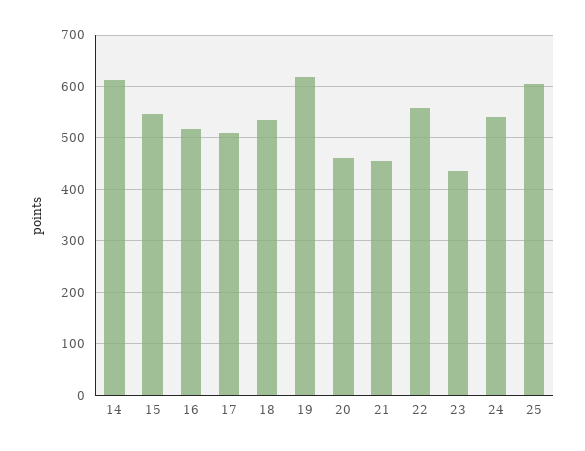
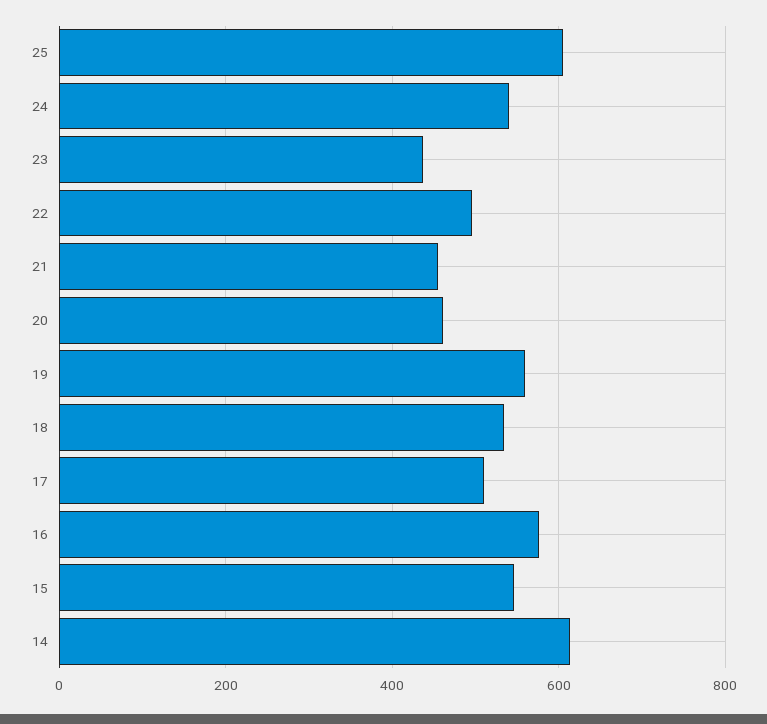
  {
    "14": 620,
    "15": 540,
-   "16": 520,
+   "16": 580,
    "17": 500,
    "18": 540,
-   "19": 620,
+   "19": 560,
    "20": 460,
    "21": 460,
-   "22": 560,
+   "22": 500,
    "23": 440,
    "24": 540,
    "25": 600
  }

